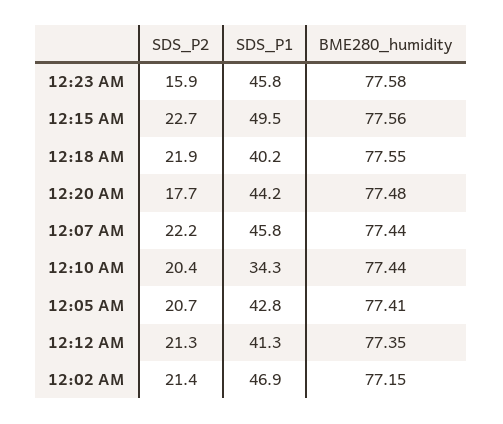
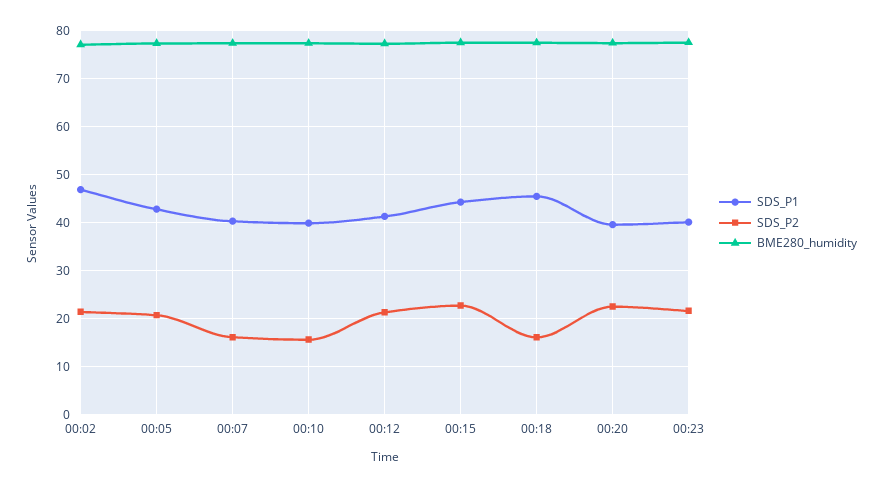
  {
    "SDS_P2": {
-     "12:23 AM": 15.9,
+     "12:23 AM": 22,
      "12:15 AM": 22.7,
-     "12:18 AM": 21.9,
+     "12:18 AM": 16,
-     "12:20 AM": 17.7,
+     "12:20 AM": 22,
-     "12:07 AM": 22.2,
+     "12:07 AM": 16,
-     "12:10 AM": 20.4,
+     "12:10 AM": 16,
      "12:05 AM": 20.7,
      "12:12 AM": 21.3,
      "12:02 AM": 21.4
    },
    "SDS_P1": {
-     "12:23 AM": 45.8,
+     "12:23 AM": 40,
-     "12:15 AM": 49.5,
+     "12:15 AM": 44,
-     "12:18 AM": 40.2,
+     "12:18 AM": 46,
-     "12:20 AM": 44.2,
+     "12:20 AM": 40,
-     "12:07 AM": 45.8,
+     "12:07 AM": 40,
-     "12:10 AM": 34.3,
+     "12:10 AM": 40,
      "12:05 AM": 42.8,
      "12:12 AM": 41.3,
      "12:02 AM": 46.9
    },
    "BME280_humidity": {
      "12:23 AM": 77.58,
      "12:15 AM": 77.56,
      "12:18 AM": 77.55,
      "12:20 AM": 77.48,
      "12:07 AM": 77.44,
      "12:10 AM": 77.44,
      "12:05 AM": 77.41,
      "12:12 AM": 77.35,
      "12:02 AM": 77.15
    }
  }

